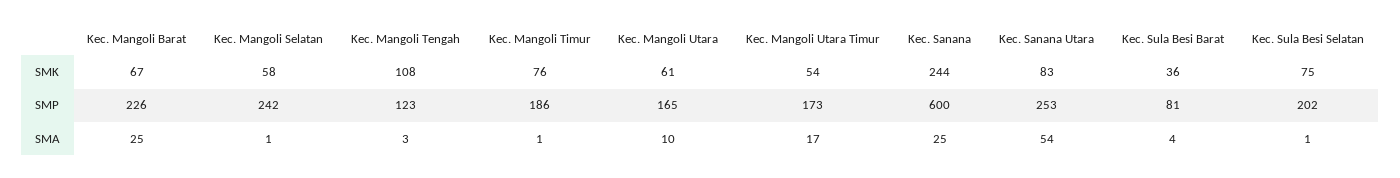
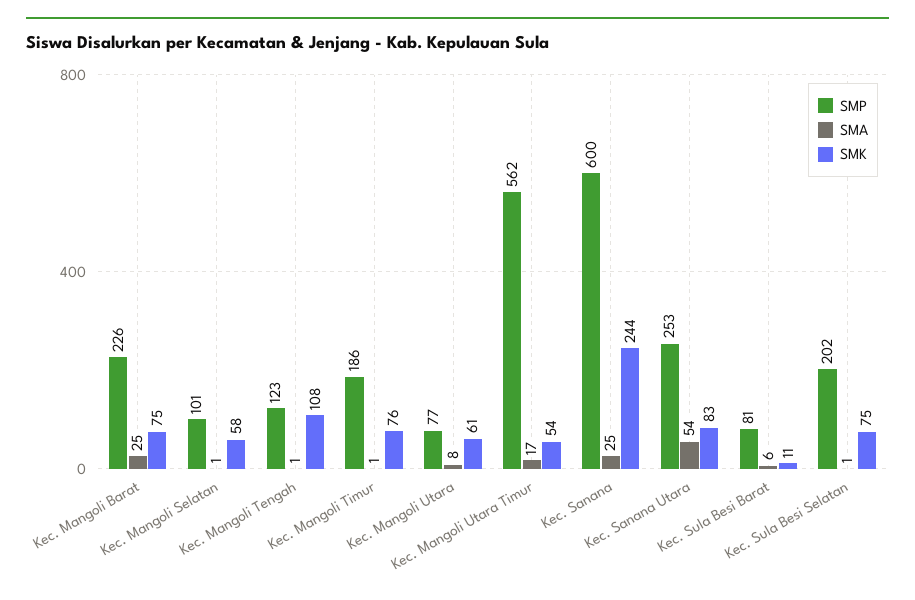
  {
    "SMK": {
-     "Kec. Mangoli Barat": 67,
+     "Kec. Mangoli Barat": 75,
      "Kec. Mangoli Selatan": 58,
      "Kec. Mangoli Tengah": 108,
      "Kec. Mangoli Timur": 76,
      "Kec. Mangoli Utara": 61,
      "Kec. Mangoli Utara Timur": 54,
      "Kec. Sanana": 244,
      "Kec. Sanana Utara": 83,
-     "Kec. Sula Besi Barat": 36,
+     "Kec. Sula Besi Barat": 11,
      "Kec. Sula Besi Selatan": 75
    },
    "SMP": {
      "Kec. Mangoli Barat": 226,
-     "Kec. Mangoli Selatan": 242,
+     "Kec. Mangoli Selatan": 101,
      "Kec. Mangoli Tengah": 123,
      "Kec. Mangoli Timur": 186,
-     "Kec. Mangoli Utara": 165,
+     "Kec. Mangoli Utara": 77,
-     "Kec. Mangoli Utara Timur": 173,
+     "Kec. Mangoli Utara Timur": 562,
      "Kec. Sanana": 600,
      "Kec. Sanana Utara": 253,
      "Kec. Sula Besi Barat": 81,
      "Kec. Sula Besi Selatan": 202
    },
    "SMA": {
      "Kec. Mangoli Barat": 25,
      "Kec. Mangoli Selatan": 1,
-     "Kec. Mangoli Tengah": 3,
+     "Kec. Mangoli Tengah": 1,
      "Kec. Mangoli Timur": 1,
-     "Kec. Mangoli Utara": 10,
+     "Kec. Mangoli Utara": 8,
      "Kec. Mangoli Utara Timur": 17,
      "Kec. Sanana": 25,
      "Kec. Sanana Utara": 54,
-     "Kec. Sula Besi Barat": 4,
+     "Kec. Sula Besi Barat": 6,
      "Kec. Sula Besi Selatan": 1
    }
  }

